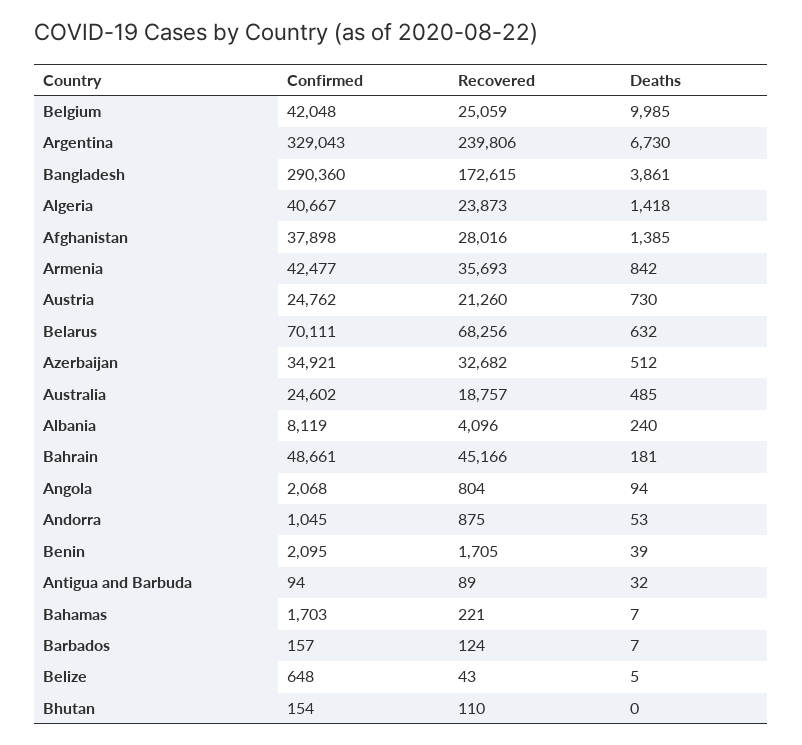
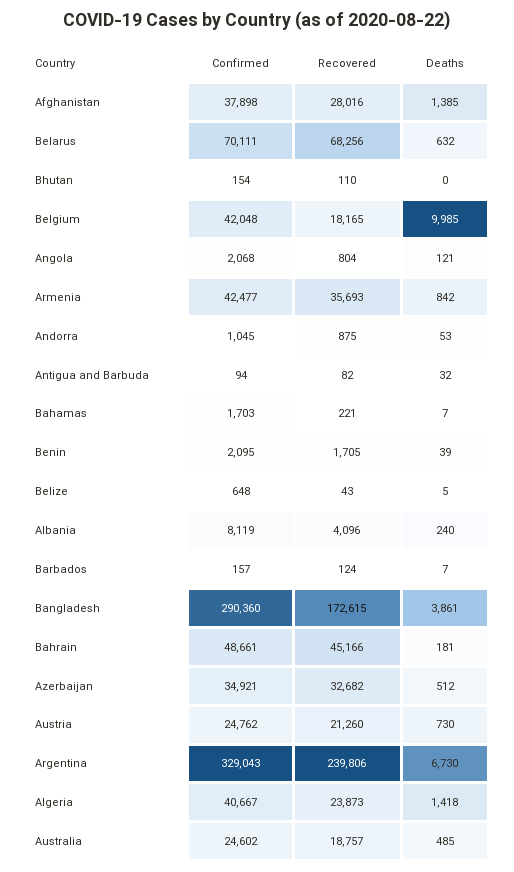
  {
    "Confirmed": {
      "Belgium": 42048,
      "Argentina": 329043,
      "Bangladesh": 290360,
      "Algeria": 40667,
      "Afghanistan": 37898,
      "Armenia": 42477,
      "Austria": 24762,
      "Belarus": 70111,
      "Azerbaijan": 34921,
      "Australia": 24602,
      "Albania": 8119,
      "Bahrain": 48661,
      "Angola": 2068,
      "Andorra": 1045,
      "Benin": 2095,
      "Antigua and Barbuda": 94,
      "Bahamas": 1703,
      "Barbados": 157,
      "Belize": 648,
      "Bhutan": 154
    },
    "Recovered": {
-     "Belgium": 25059,
+     "Belgium": 18165,
      "Argentina": 239806,
      "Bangladesh": 172615,
      "Algeria": 23873,
      "Afghanistan": 28016,
      "Armenia": 35693,
      "Austria": 21260,
      "Belarus": 68256,
      "Azerbaijan": 32682,
      "Australia": 18757,
      "Albania": 4096,
      "Bahrain": 45166,
      "Angola": 804,
      "Andorra": 875,
      "Benin": 1705,
-     "Antigua and Barbuda": 89,
+     "Antigua and Barbuda": 82,
      "Bahamas": 221,
      "Barbados": 124,
      "Belize": 43,
      "Bhutan": 110
    },
    "Deaths": {
      "Belgium": 9985,
      "Argentina": 6730,
      "Bangladesh": 3861,
      "Algeria": 1418,
      "Afghanistan": 1385,
      "Armenia": 842,
      "Austria": 730,
      "Belarus": 632,
      "Azerbaijan": 512,
      "Australia": 485,
      "Albania": 240,
      "Bahrain": 181,
-     "Angola": 94,
+     "Angola": 121,
      "Andorra": 53,
      "Benin": 39,
      "Antigua and Barbuda": 32,
      "Bahamas": 7,
      "Barbados": 7,
      "Belize": 5,
      "Bhutan": 0
    }
  }

